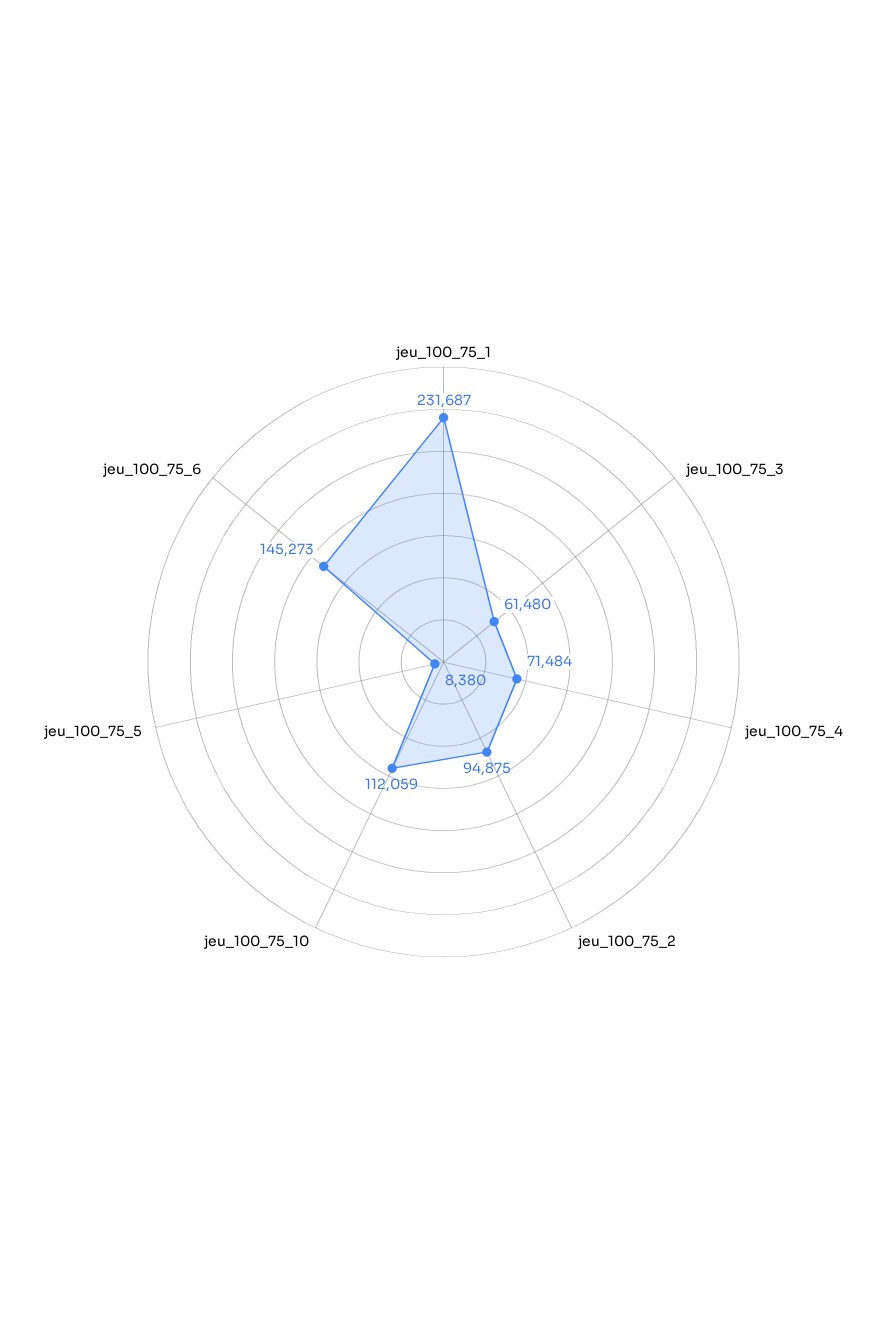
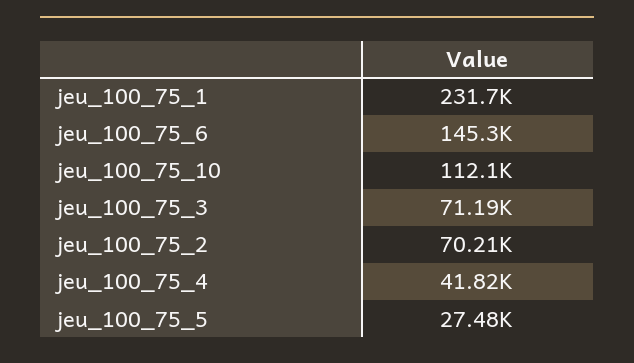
  {
    "jeu_100_75_1": 231687,
-   "jeu_100_75_3": 61480,
+   "jeu_100_75_3": 71190,
-   "jeu_100_75_4": 71484,
+   "jeu_100_75_4": 41820,
-   "jeu_100_75_2": 94875,
+   "jeu_100_75_2": 70210,
    "jeu_100_75_10": 112059,
-   "jeu_100_75_5": 8380,
+   "jeu_100_75_5": 27480,
    "jeu_100_75_6": 145273
  }

